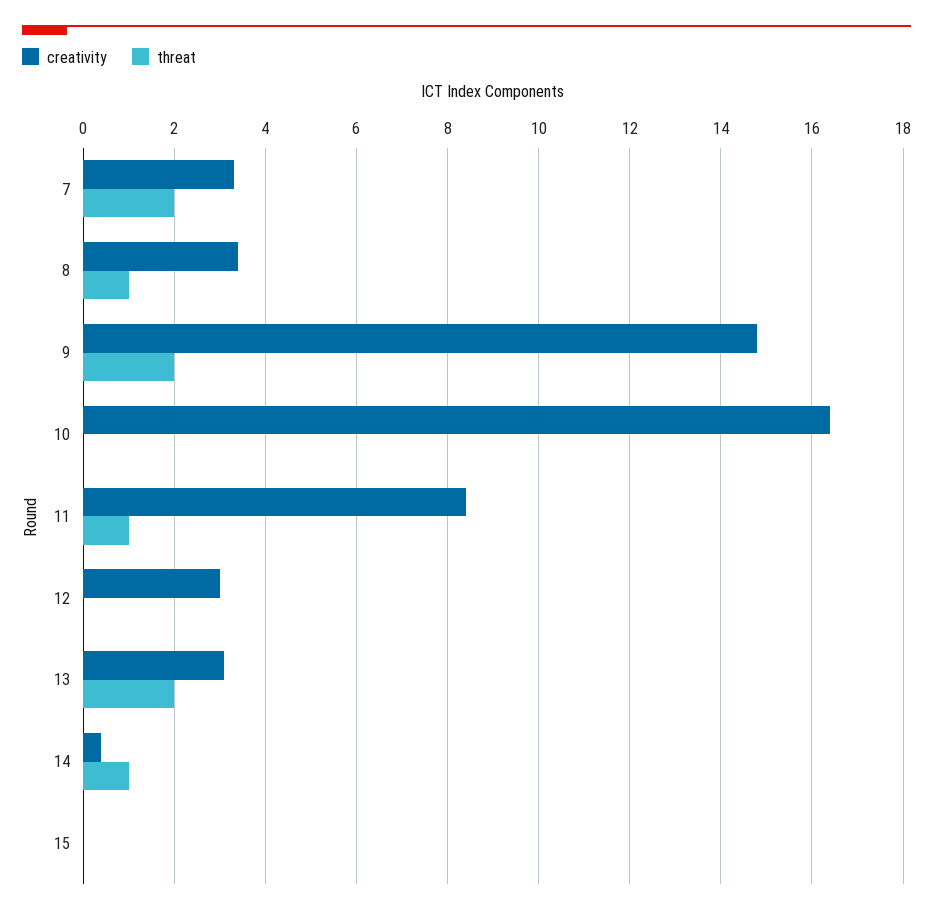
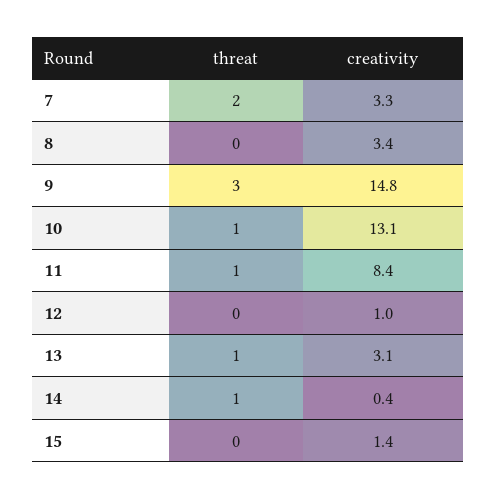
  {
    "creativity": {
      "7": 3.3,
      "8": 3.4,
      "9": 14.8,
-     "10": 16.5,
+     "10": 13.1,
      "11": 8.4,
-     "12": 3,
+     "12": 1,
      "13": 3.1,
      "14": 0.4,
-     "15": 0
+     "15": 1.4
    },
    "threat": {
      "7": 2,
-     "8": 1,
+     "8": 0,
-     "9": 2,
+     "9": 3,
-     "10": 0,
+     "10": 1,
      "11": 1,
      "12": 0,
-     "13": 2,
+     "13": 1,
      "14": 1,
      "15": 0
    }
  }

